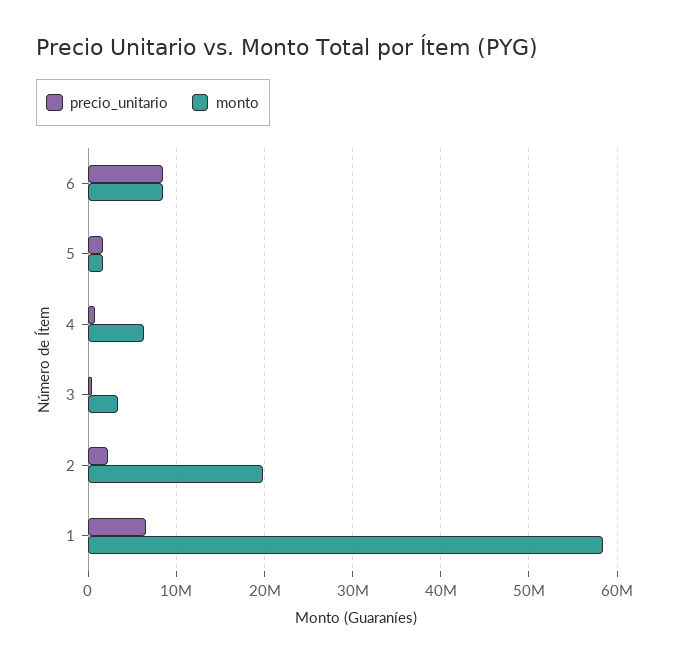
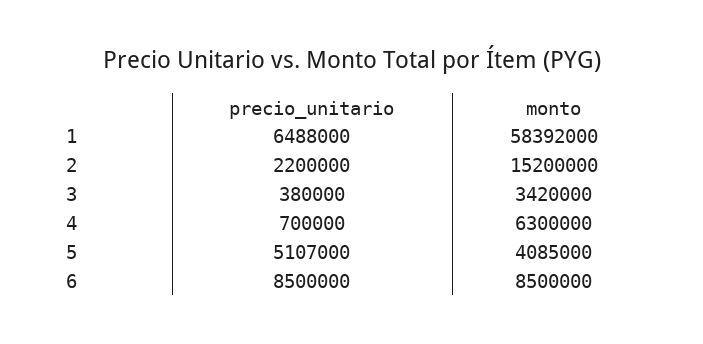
  {
    "precio_unitario": {
      "6": 8500000,
-     "5": 2000000,
+     "5": 5107000,
      "4": 700000,
      "3": 380000,
      "2": 2200000,
      "1": 6488000
    },
    "monto": {
      "6": 8500000,
-     "5": 2000000,
+     "5": 4085000,
      "4": 6300000,
      "3": 3420000,
-     "2": 20000000,
+     "2": 15200000,
      "1": 58392000
    }
  }

